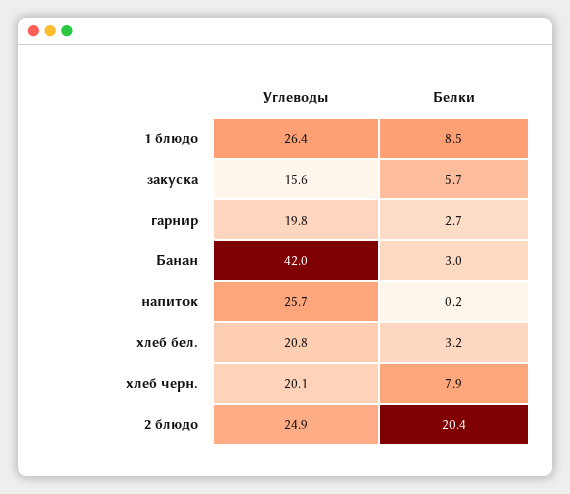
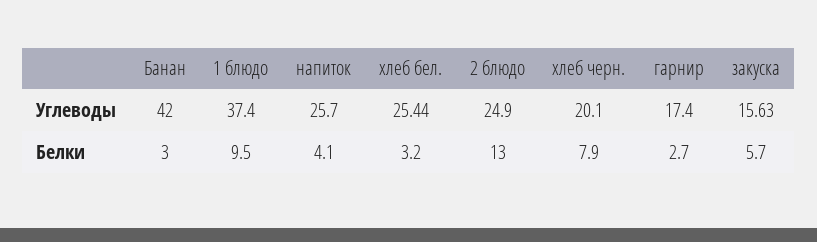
  {
    "Углеводы": {
-     "1 блюдо": 26.4,
+     "1 блюдо": 37.4,
      "закуска": 15.63,
-     "гарнир": 19.8,
+     "гарнир": 17.4,
      "Банан": 42,
      "напиток": 25.7,
-     "хлеб бел.": 20.8,
+     "хлеб бел.": 25.44,
      "хлеб черн.": 20.1,
      "2 блюдо": 24.9
    },
    "Белки": {
-     "1 блюдо": 8.5,
+     "1 блюдо": 9.5,
      "закуска": 5.7,
      "гарнир": 2.7,
      "Банан": 3,
-     "напиток": 0.2,
+     "напиток": 4.1,
      "хлеб бел.": 3.2,
      "хлеб черн.": 7.9,
-     "2 блюдо": 20.4
+     "2 блюдо": 13
    }
  }

